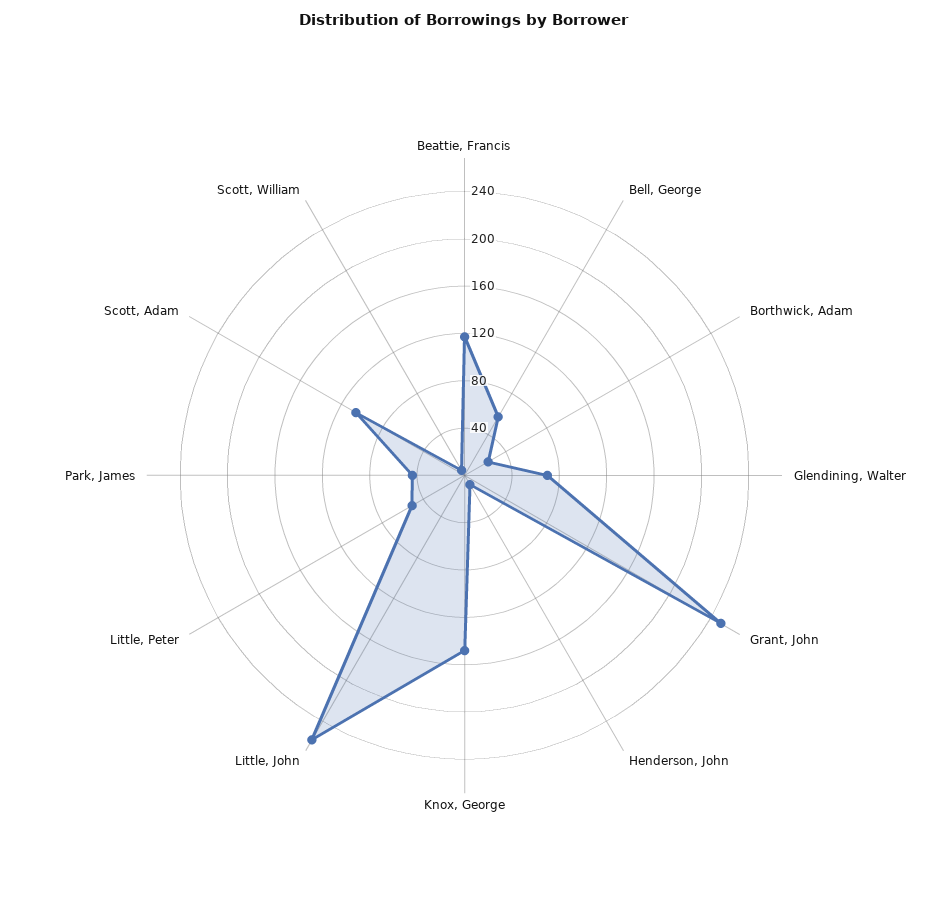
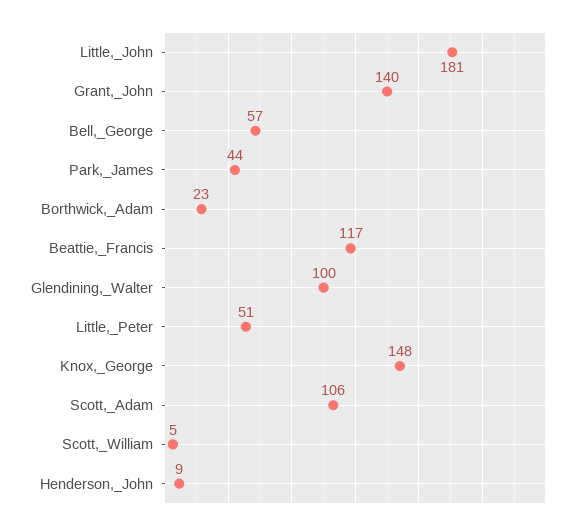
  {
    "Beattie, Francis": 117,
    "Bell, George": 57,
    "Borthwick, Adam": 23,
-   "Glendining, Walter": 70,
+   "Glendining, Walter": 100,
-   "Grant, John": 250,
+   "Grant, John": 140,
    "Henderson, John": 9,
    "Knox, George": 148,
-   "Little, John": 260,
+   "Little, John": 181,
    "Little, Peter": 51,
    "Park, James": 44,
    "Scott, Adam": 106,
    "Scott, William": 5
  }

